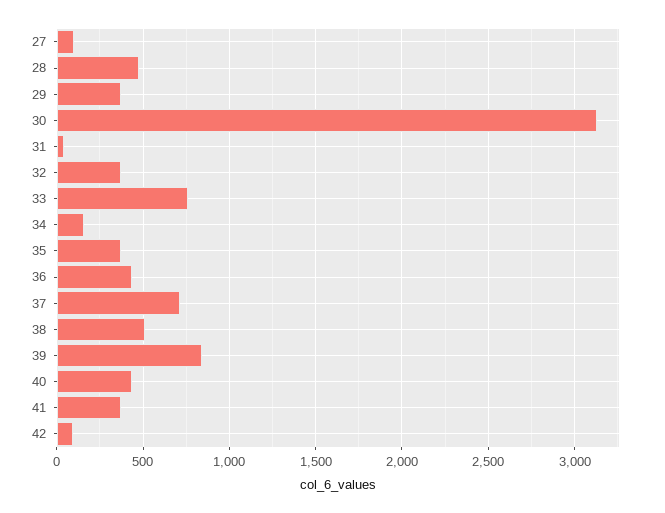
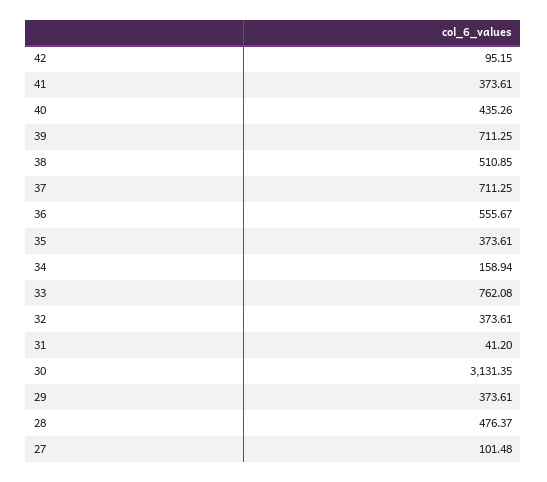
  {
    "27": 101.48,
    "28": 476.37,
    "29": 373.61,
    "30": 3131.35,
    "31": 41.2,
    "32": 373.61,
    "33": 762.08,
    "34": 158.94,
    "35": 373.61,
-   "36": 450,
+   "36": 555.67,
    "37": 711.25,
    "38": 510.85,
-   "39": 850,
+   "39": 711.25,
    "40": 435.26,
    "41": 373.61,
    "42": 95.15
  }

